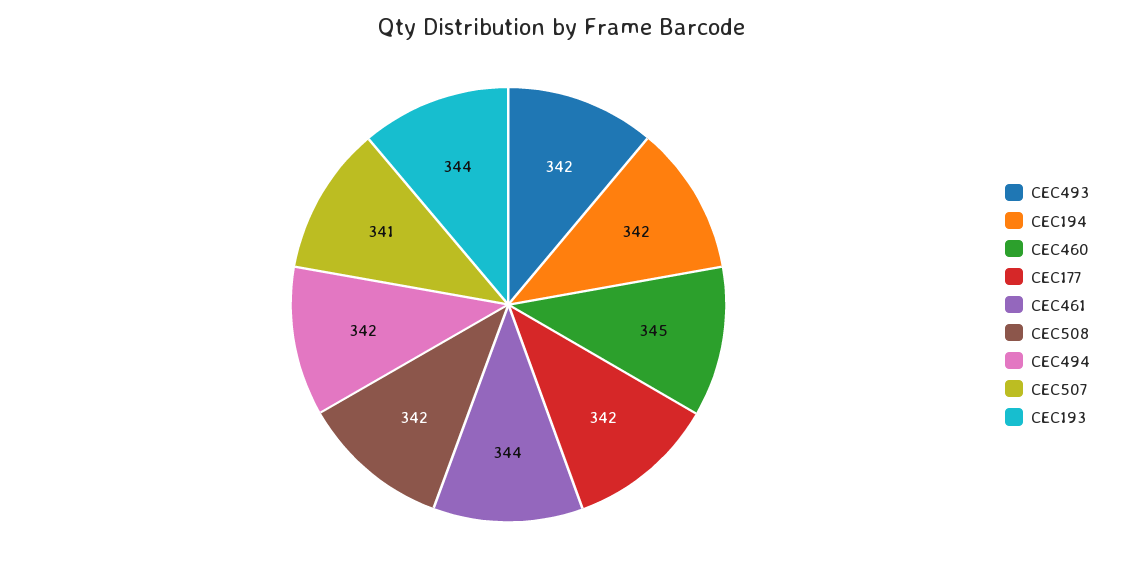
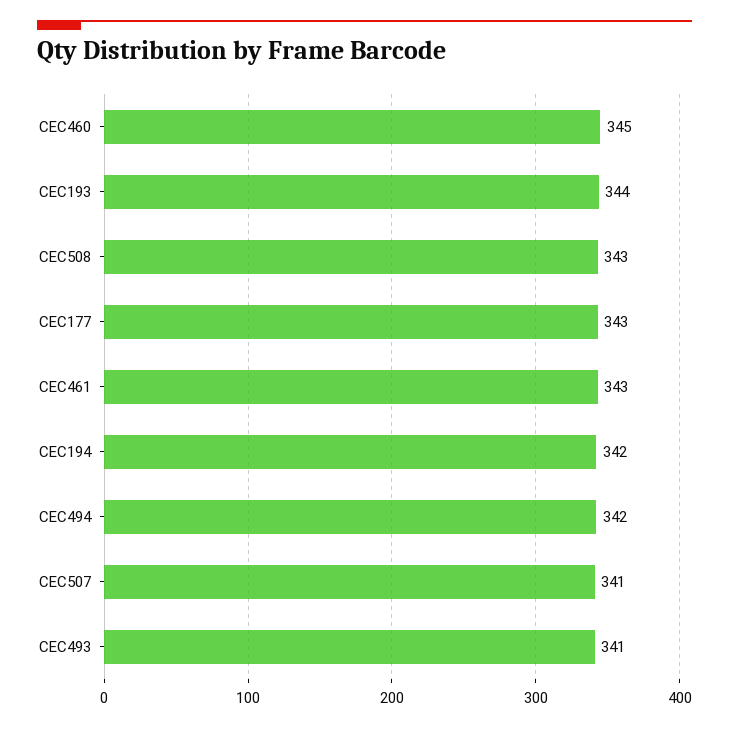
  {
-   "CEC493": 342,
+   "CEC493": 341,
    "CEC194": 342,
    "CEC460": 345,
-   "CEC177": 342,
+   "CEC177": 343,
-   "CEC461": 344,
+   "CEC461": 343,
-   "CEC508": 342,
+   "CEC508": 343,
    "CEC494": 342,
    "CEC507": 341,
    "CEC193": 344
  }

